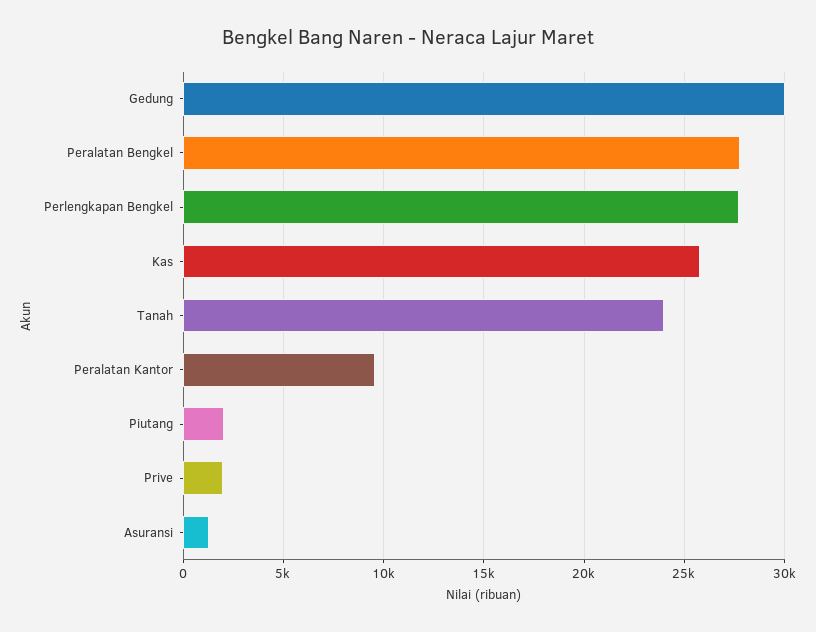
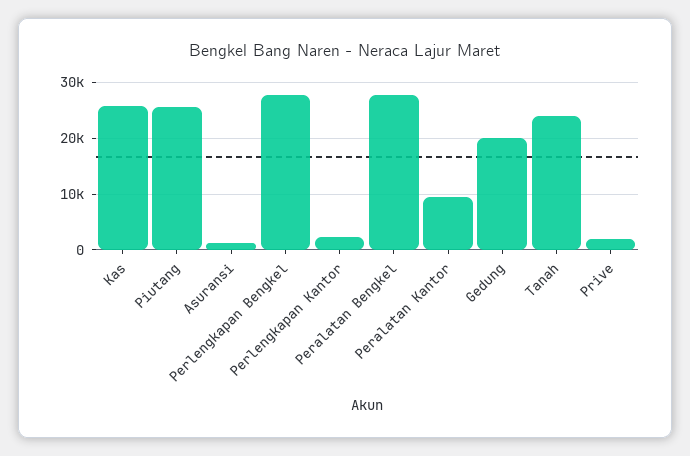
  {
-   "Gedung": 30000,
+   "Gedung": 20000,
    "Peralatan Bengkel": 28000,
    "Perlengkapan Bengkel": 27500,
    "Kas": 26000,
    "Tanah": 24000,
    "Peralatan Kantor": 9500,
-   "Piutang": 2000,
+   "Piutang": 26000,
    "Prive": 2000,
-   "Asuransi": 1500
+   "Asuransi": 1500,
+   "Perlengkapan Kantor": 2000
  }

